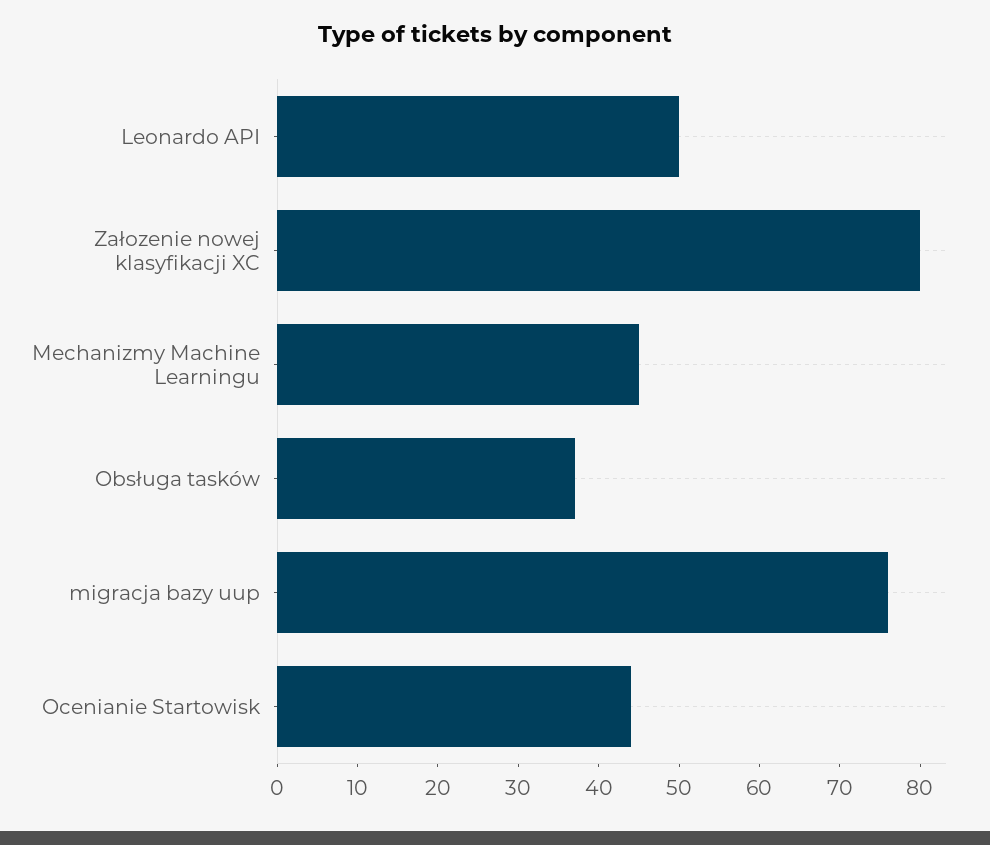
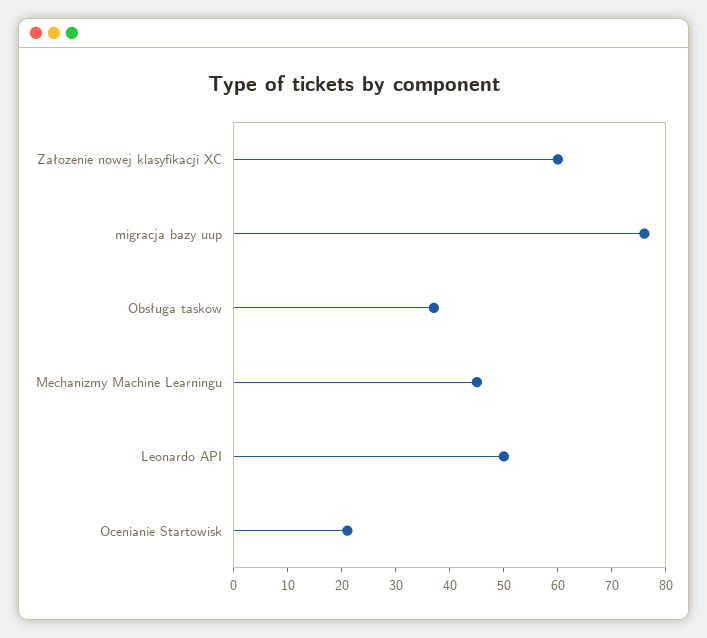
  {
    "Leonardo API": 50,
-   "Załozenie nowej klasyfikacji XC": 80,
+   "Załozenie nowej klasyfikacji XC": 60,
    "Mechanizmy Machine Learningu": 45,
    "Obsługa tasków": 37,
    "migracja bazy uup": 76,
-   "Ocenianie Startowisk": 44
+   "Ocenianie Startowisk": 20
  }

